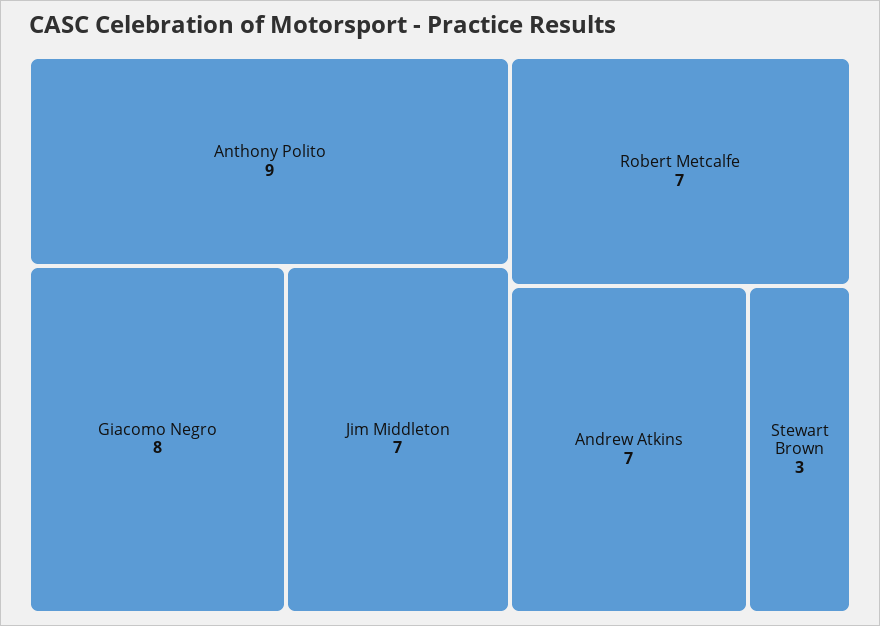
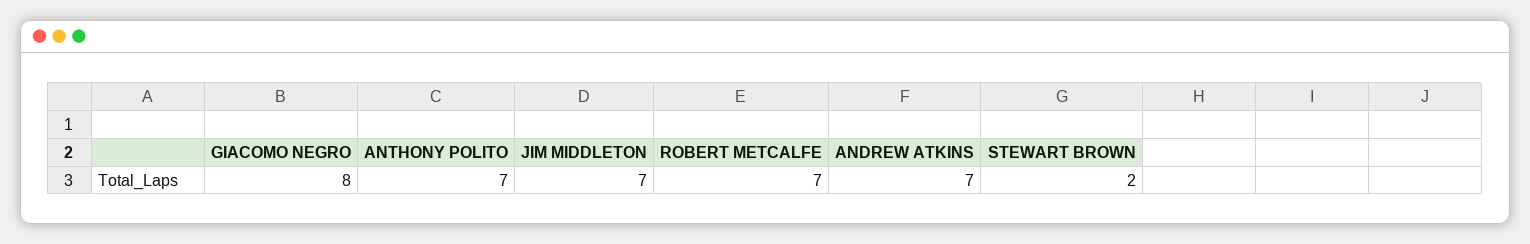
  {
-   "Anthony Polito": 9,
+   "Anthony Polito": 7,
    "Giacomo Negro": 8,
    "Jim Middleton": 7,
    "Robert Metcalfe": 7,
    "Andrew Atkins": 7,
-   "Stewart Brown": 3
+   "Stewart Brown": 2
  }

